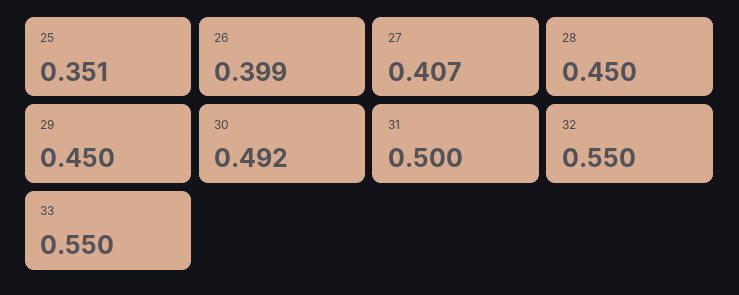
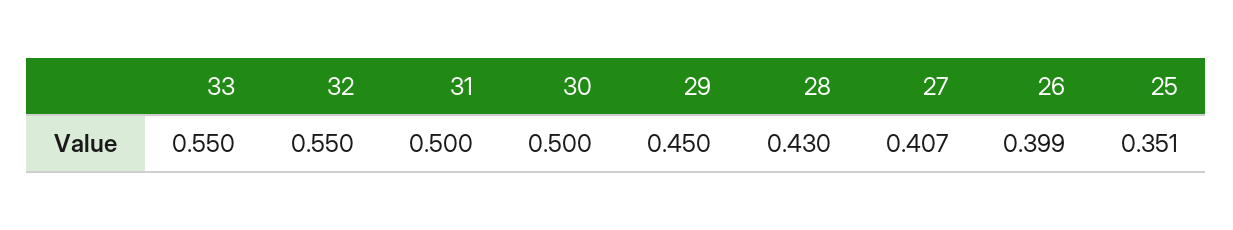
  {
    "25": 0.351,
    "26": 0.399,
    "27": 0.407,
-   "28": 0.45,
+   "28": 0.43,
    "29": 0.45,
-   "30": 0.492,
+   "30": 0.5,
    "31": 0.5,
    "32": 0.55,
    "33": 0.55
  }

